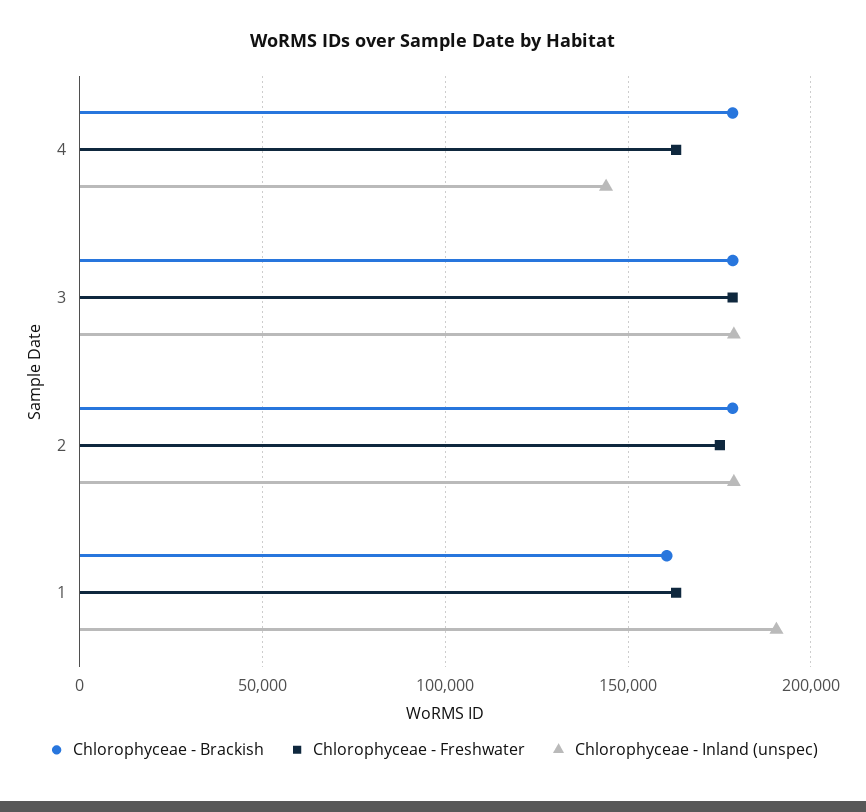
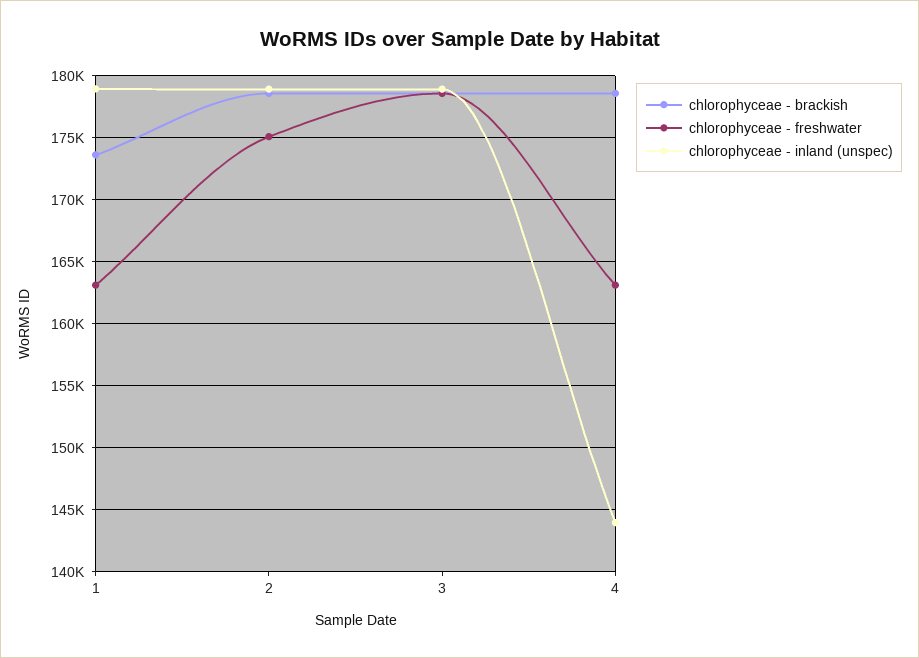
  {
    "Chlorophyceae - Brackish": {
      "4": 178500,
      "3": 178500,
      "2": 178500,
-     "1": 160000
+     "1": 173500
    },
    "Chlorophyceae - Freshwater": {
      "4": 163000,
      "3": 178500,
      "2": 175000,
      "1": 163000
    },
    "Chlorophyceae - Inland (unspec)": {
      "4": 144000,
      "3": 179000,
      "2": 179000,
-     "1": 190000
+     "1": 179000
    }
  }

